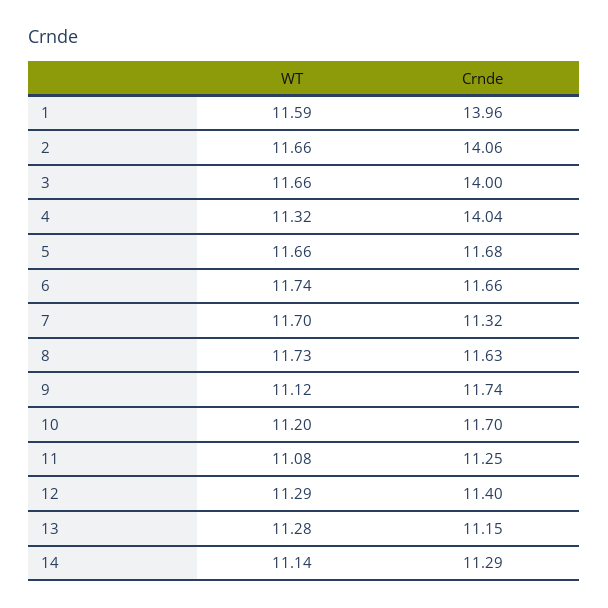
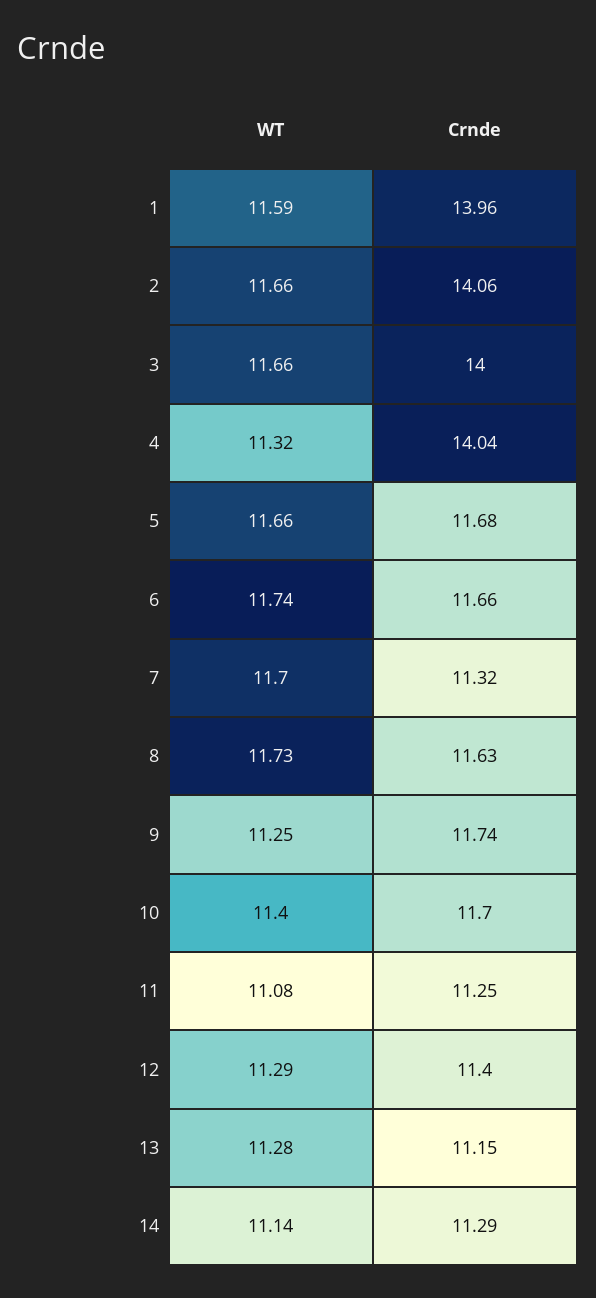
  {
    "WT": {
      "1": 11.59,
      "2": 11.66,
      "3": 11.66,
      "4": 11.32,
      "5": 11.66,
      "6": 11.74,
      "7": 11.7,
      "8": 11.73,
-     "9": 11.12,
+     "9": 11.25,
-     "10": 11.2,
+     "10": 11.4,
      "11": 11.08,
      "12": 11.29,
      "13": 11.28,
      "14": 11.14
    },
    "Crnde": {
      "1": 13.96,
      "2": 14.06,
      "3": 14,
      "4": 14.04,
      "5": 11.68,
      "6": 11.66,
      "7": 11.32,
      "8": 11.63,
      "9": 11.74,
      "10": 11.7,
      "11": 11.25,
      "12": 11.4,
      "13": 11.15,
      "14": 11.29
    }
  }

